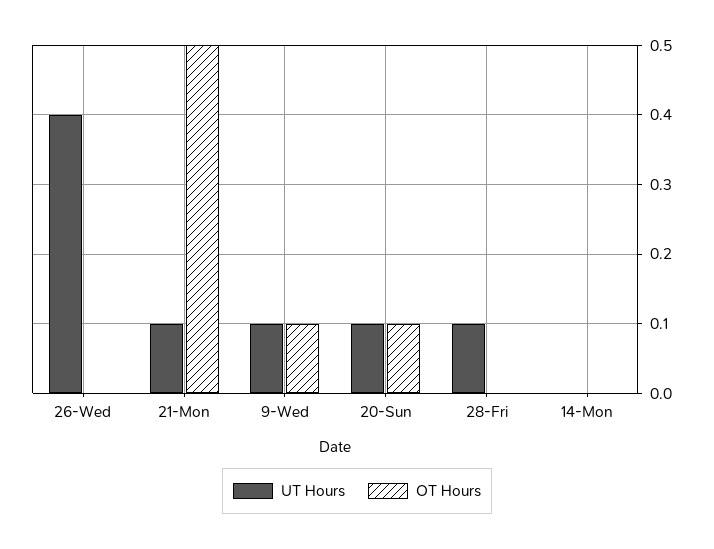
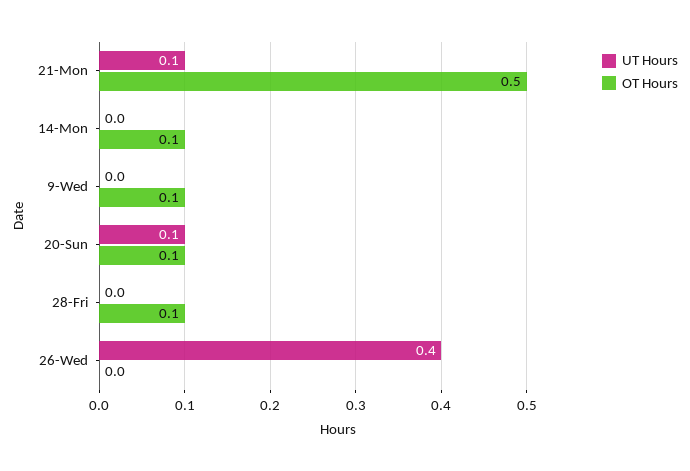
  {
    "UT Hours": {
      "26-Wed": 0.4,
      "21-Mon": 0.1,
-     "9-Wed": 0.1,
+     "9-Wed": 0,
      "20-Sun": 0.1,
-     "28-Fri": 0.1,
+     "28-Fri": 0,
      "14-Mon": 0
    },
    "OT Hours": {
      "26-Wed": 0,
      "21-Mon": 0.5,
      "9-Wed": 0.1,
      "20-Sun": 0.1,
-     "28-Fri": 0,
+     "28-Fri": 0.1,
-     "14-Mon": 0
+     "14-Mon": 0.1
    }
  }

